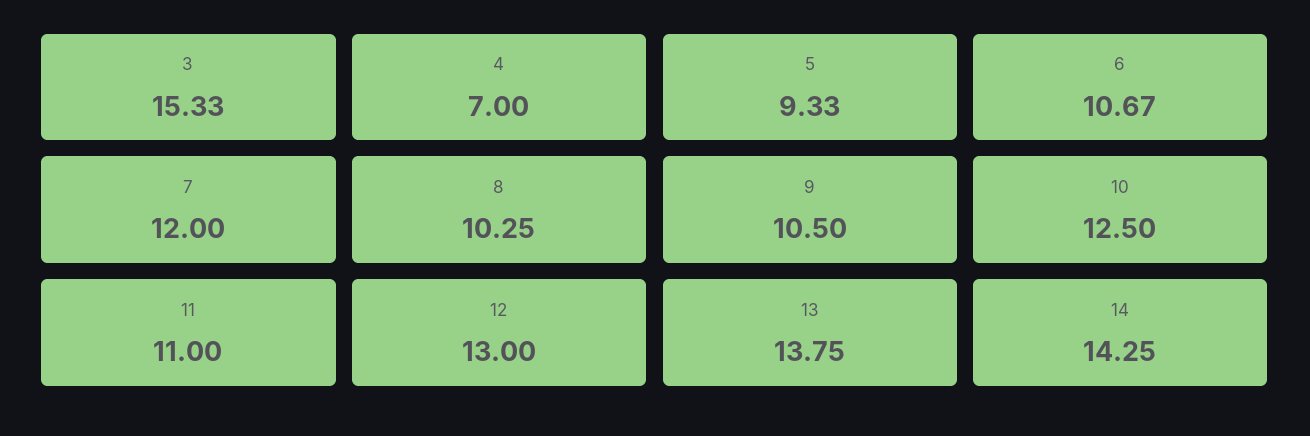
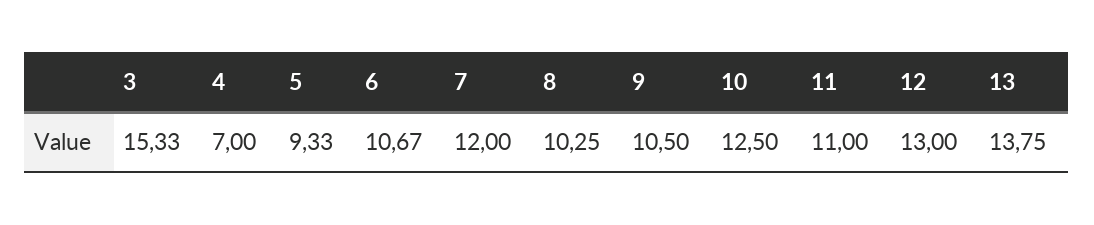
  {
    "3": 15.33,
    "4": 7,
    "5": 9.33,
    "6": 10.67,
    "7": 12,
    "8": 10.25,
    "9": 10.5,
    "10": 12.5,
    "11": 11,
    "12": 13,
-   "13": 13.75,
+   "13": 13.75
-   "14": 14.25
  }

